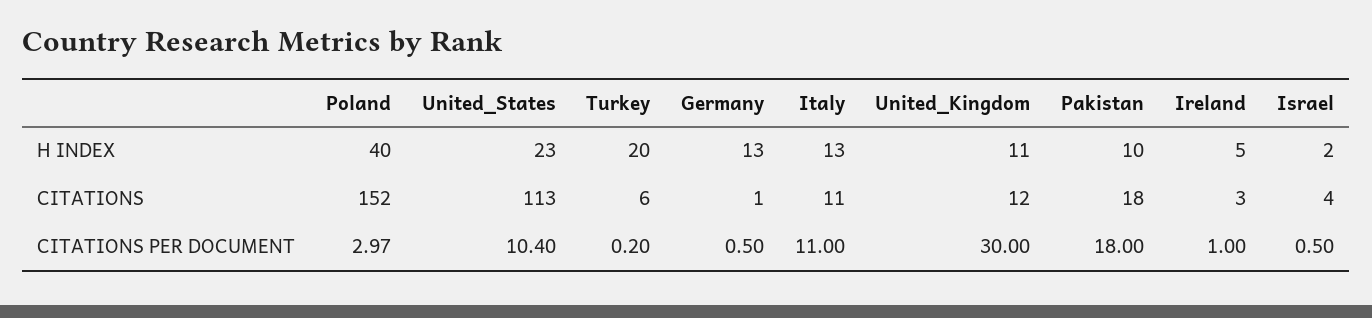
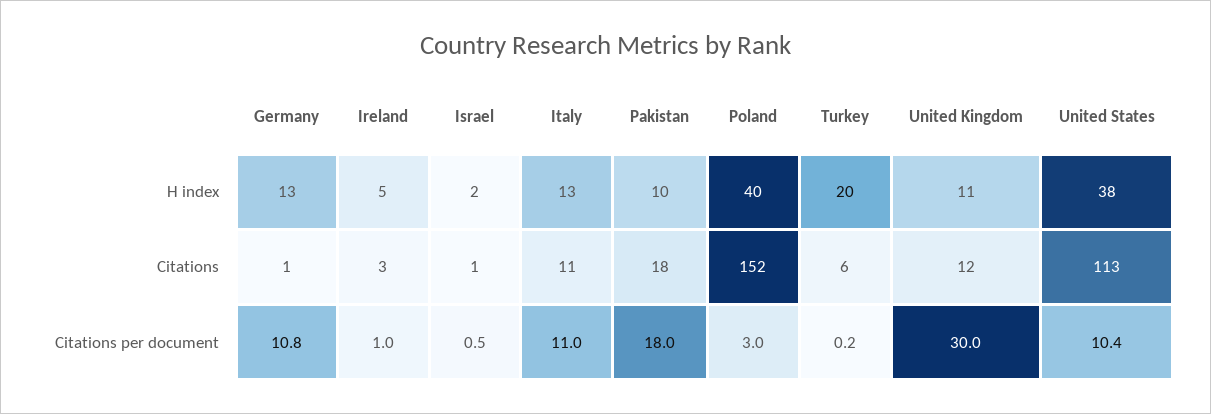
  {
    "Poland": {
      "H INDEX": 40,
      "CITATIONS": 152,
      "CITATIONS PER DOCUMENT": 2.97
    },
    "United_States": {
-     "H INDEX": 23,
+     "H INDEX": 38,
      "CITATIONS": 113,
      "CITATIONS PER DOCUMENT": 10.4
    },
    "Turkey": {
      "H INDEX": 20,
      "CITATIONS": 6,
      "CITATIONS PER DOCUMENT": 0.2
    },
    "Germany": {
      "H INDEX": 13,
      "CITATIONS": 1,
-     "CITATIONS PER DOCUMENT": 0.5
+     "CITATIONS PER DOCUMENT": 10.8
    },
    "Italy": {
      "H INDEX": 13,
      "CITATIONS": 11,
      "CITATIONS PER DOCUMENT": 11
    },
    "United_Kingdom": {
      "H INDEX": 11,
      "CITATIONS": 12,
      "CITATIONS PER DOCUMENT": 30
    },
    "Pakistan": {
      "H INDEX": 10,
      "CITATIONS": 18,
      "CITATIONS PER DOCUMENT": 18
    },
    "Ireland": {
      "H INDEX": 5,
      "CITATIONS": 3,
      "CITATIONS PER DOCUMENT": 1
    },
    "Israel": {
      "H INDEX": 2,
-     "CITATIONS": 4,
+     "CITATIONS": 1,
      "CITATIONS PER DOCUMENT": 0.5
    }
  }

